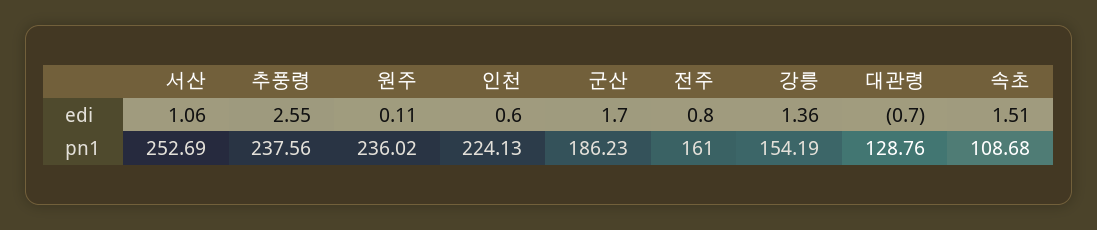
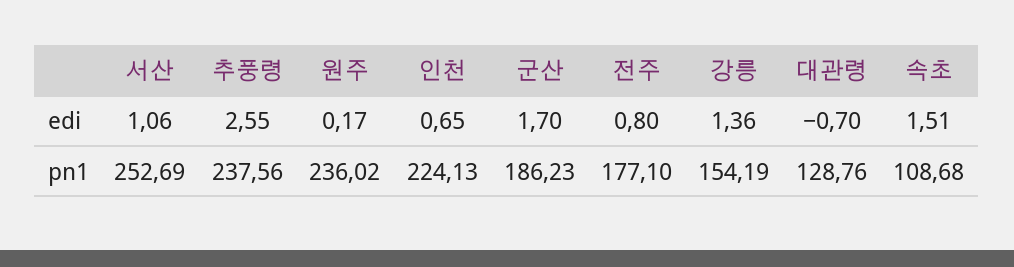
  {
    "서산": {
      "edi": 1.06,
      "pn1": 252.69
    },
    "추풍령": {
      "edi": 2.55,
      "pn1": 237.56
    },
    "원주": {
-     "edi": 0.11,
+     "edi": 0.17,
      "pn1": 236.02
    },
    "인천": {
-     "edi": 0.6,
+     "edi": 0.65,
      "pn1": 224.13
    },
    "군산": {
      "edi": 1.7,
      "pn1": 186.23
    },
    "전주": {
      "edi": 0.8,
-     "pn1": 161
+     "pn1": 177.1
    },
    "강릉": {
      "edi": 1.36,
      "pn1": 154.19
    },
    "대관령": {
      "edi": -0.7,
      "pn1": 128.76
    },
    "속초": {
      "edi": 1.51,
      "pn1": 108.68
    }
  }

